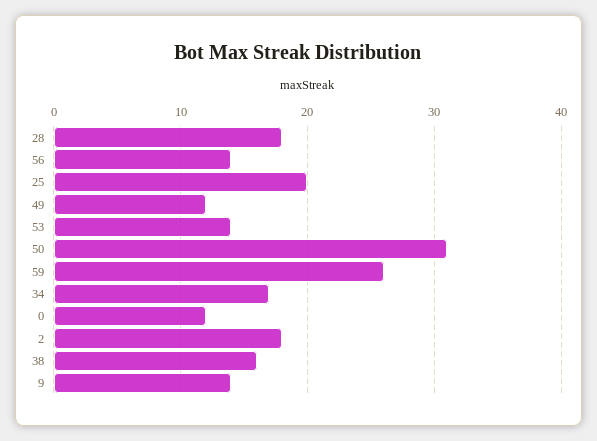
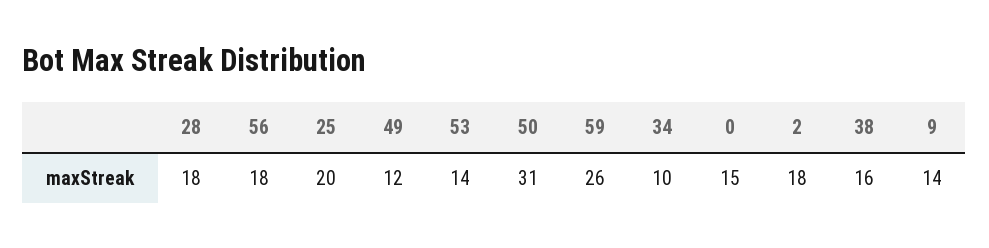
  {
    "28": 18,
-   "56": 14,
+   "56": 18,
    "25": 20,
    "49": 12,
    "53": 14,
    "50": 31,
    "59": 26,
-   "34": 17,
+   "34": 10,
-   "0": 12,
+   "0": 15,
    "2": 18,
    "38": 16,
    "9": 14
  }

